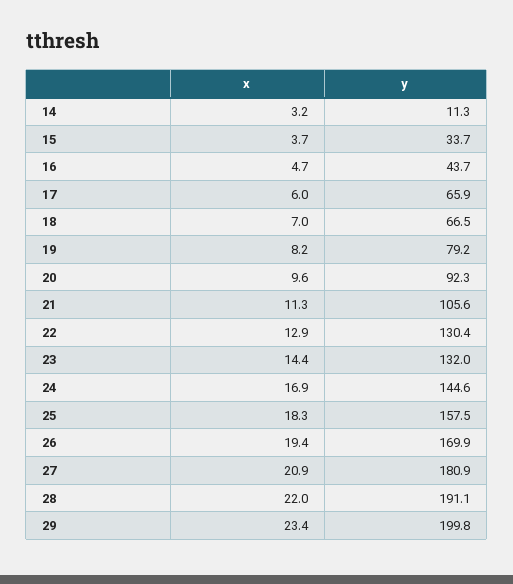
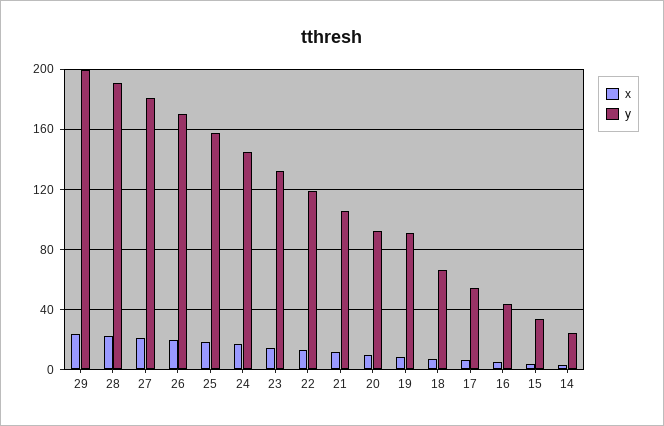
  {
    "x": {
      "14": 3.2,
      "15": 3.7,
      "16": 4.7,
      "17": 6,
      "18": 7,
      "19": 8.2,
      "20": 9.6,
      "21": 11.3,
      "22": 12.9,
      "23": 14.4,
      "24": 16.9,
      "25": 18.3,
      "26": 19.4,
      "27": 20.9,
      "28": 22,
      "29": 23.4
    },
    "y": {
-     "14": 11.3,
+     "14": 25,
      "15": 33.7,
      "16": 43.7,
-     "17": 65.9,
+     "17": 55,
      "18": 66.5,
-     "19": 79.2,
+     "19": 90,
      "20": 92.3,
      "21": 105.6,
-     "22": 130.4,
+     "22": 120,
      "23": 132,
      "24": 144.6,
      "25": 157.5,
      "26": 169.9,
      "27": 180.9,
      "28": 191.1,
      "29": 199.8
    }
  }

